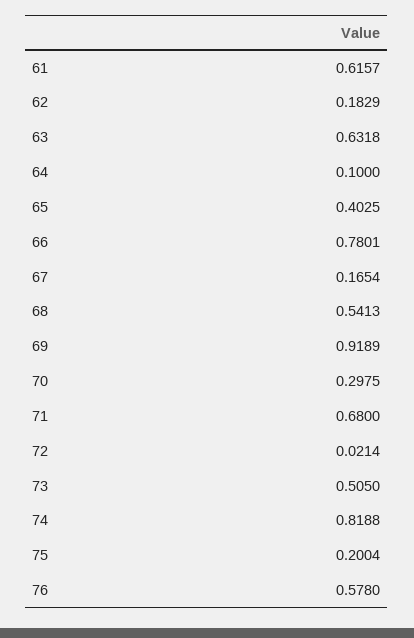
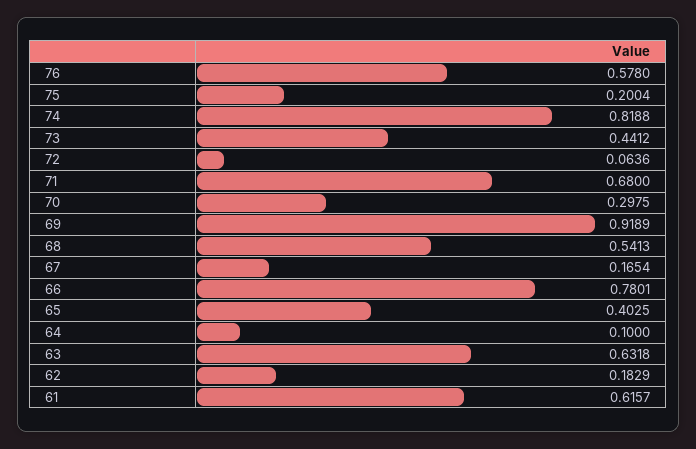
  {
    "61": 0.6157,
    "62": 0.1829,
    "63": 0.6318,
    "64": 0.1,
    "65": 0.4025,
    "66": 0.7801,
    "67": 0.1654,
    "68": 0.5413,
    "69": 0.9189,
    "70": 0.2975,
    "71": 0.68,
-   "72": 0.0214,
+   "72": 0.0636,
-   "73": 0.505,
+   "73": 0.4412,
    "74": 0.8188,
    "75": 0.2004,
    "76": 0.578
  }

